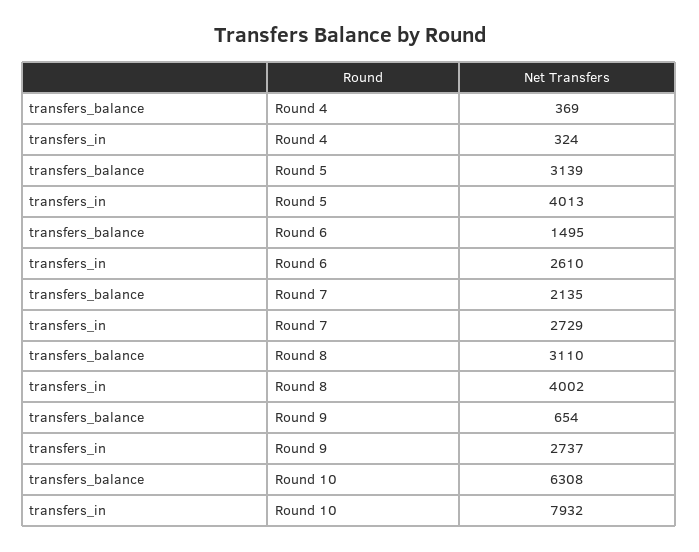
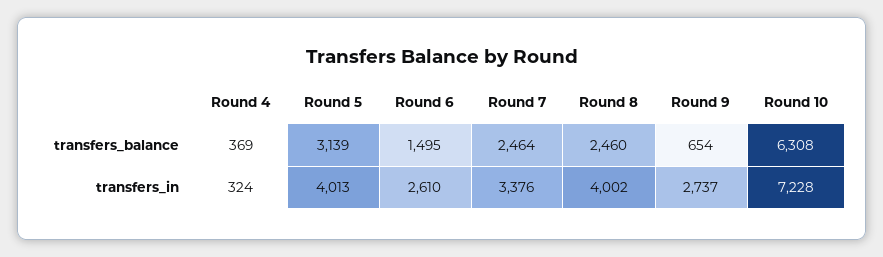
  {
    "transfers_balance": {
      "Round 4": 369,
      "Round 5": 3139,
      "Round 6": 1495,
-     "Round 7": 2135,
+     "Round 7": 2464,
-     "Round 8": 3110,
+     "Round 8": 2460,
      "Round 9": 654,
      "Round 10": 6308
    },
    "transfers_in": {
      "Round 4": 324,
      "Round 5": 4013,
      "Round 6": 2610,
-     "Round 7": 2729,
+     "Round 7": 3376,
      "Round 8": 4002,
      "Round 9": 2737,
-     "Round 10": 7932
+     "Round 10": 7228
    }
  }

